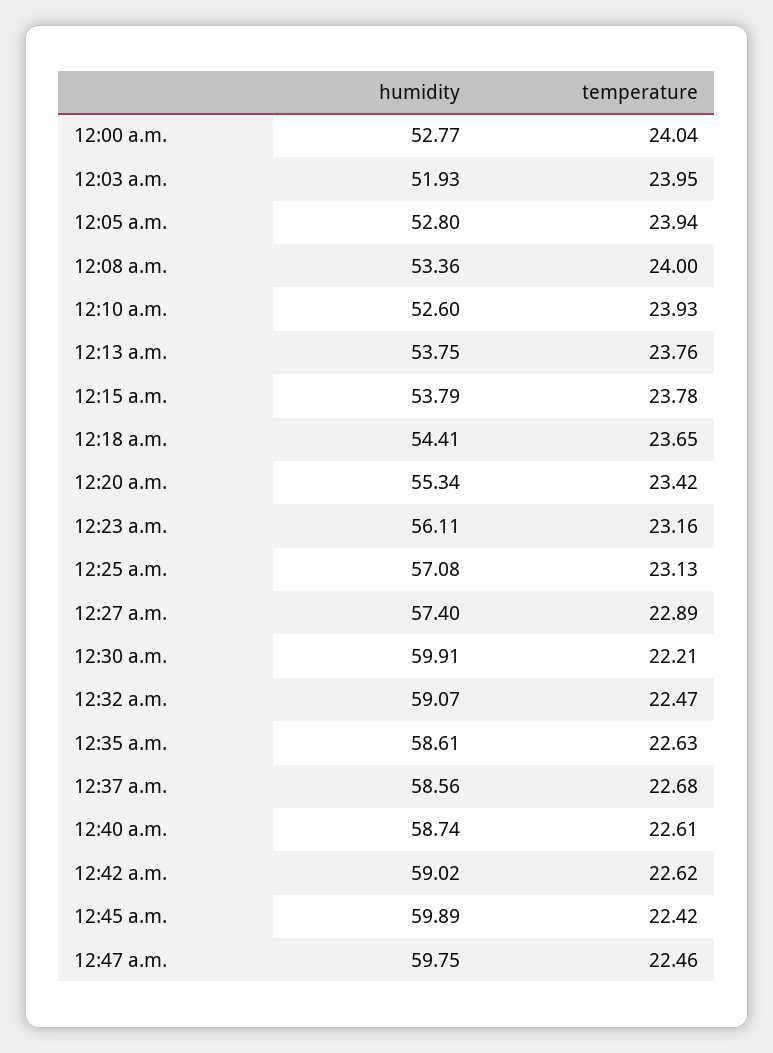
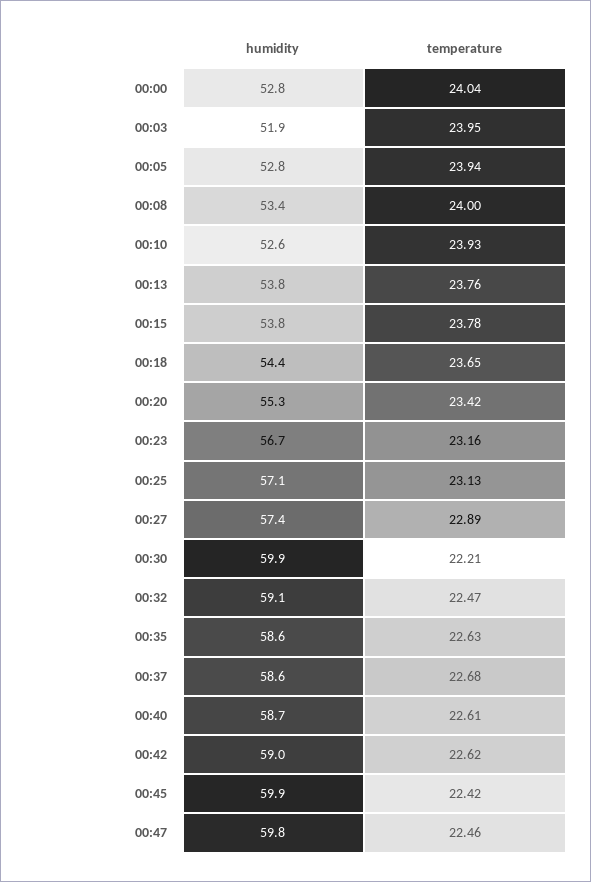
  {
    "humidity": {
      "12:00 a.m.": 52.77,
      "12:03 a.m.": 51.93,
      "12:05 a.m.": 52.8,
      "12:08 a.m.": 53.36,
      "12:10 a.m.": 52.6,
      "12:13 a.m.": 53.75,
      "12:15 a.m.": 53.79,
      "12:18 a.m.": 54.41,
      "12:20 a.m.": 55.34,
-     "12:23 a.m.": 56.11,
+     "12:23 a.m.": 56.7,
      "12:25 a.m.": 57.08,
      "12:27 a.m.": 57.4,
      "12:30 a.m.": 59.91,
      "12:32 a.m.": 59.07,
      "12:35 a.m.": 58.61,
      "12:37 a.m.": 58.56,
      "12:40 a.m.": 58.74,
      "12:42 a.m.": 59.02,
      "12:45 a.m.": 59.89,
      "12:47 a.m.": 59.75
    },
    "temperature": {
      "12:00 a.m.": 24.04,
      "12:03 a.m.": 23.95,
      "12:05 a.m.": 23.94,
      "12:08 a.m.": 24,
      "12:10 a.m.": 23.93,
      "12:13 a.m.": 23.76,
      "12:15 a.m.": 23.78,
      "12:18 a.m.": 23.65,
      "12:20 a.m.": 23.42,
      "12:23 a.m.": 23.16,
      "12:25 a.m.": 23.13,
      "12:27 a.m.": 22.89,
      "12:30 a.m.": 22.21,
      "12:32 a.m.": 22.47,
      "12:35 a.m.": 22.63,
      "12:37 a.m.": 22.68,
      "12:40 a.m.": 22.61,
      "12:42 a.m.": 22.62,
      "12:45 a.m.": 22.42,
      "12:47 a.m.": 22.46
    }
  }

